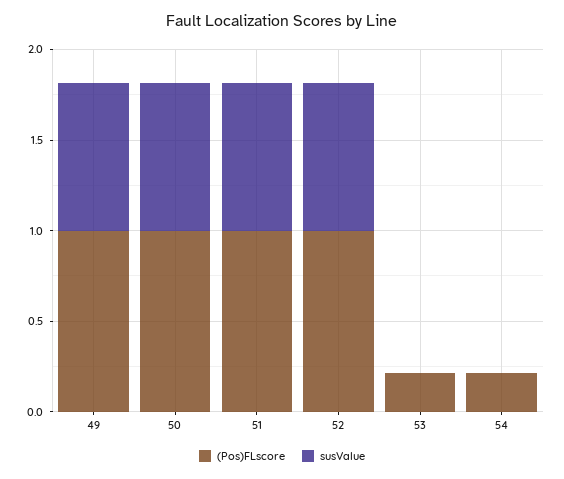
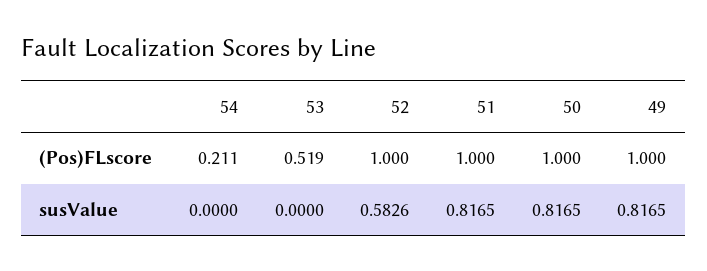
  {
    "(Pos)FLscore": {
      "49": 1,
      "50": 1,
      "51": 1,
      "52": 1,
-     "53": 0.2,
+     "53": 0.519,
      "54": 0.211
    },
    "susValue": {
      "49": 0.8165,
      "50": 0.8165,
      "51": 0.8165,
-     "52": 0.8,
+     "52": 0.5826,
      "53": 0,
      "54": 0
    }
  }

